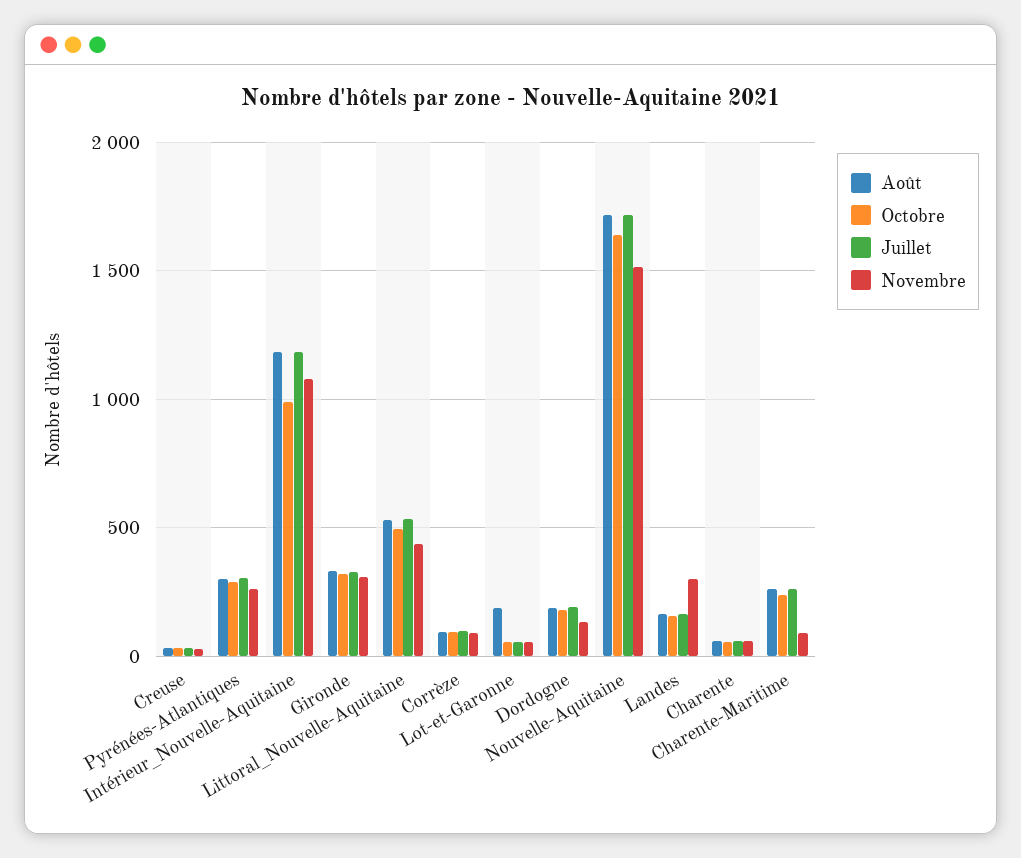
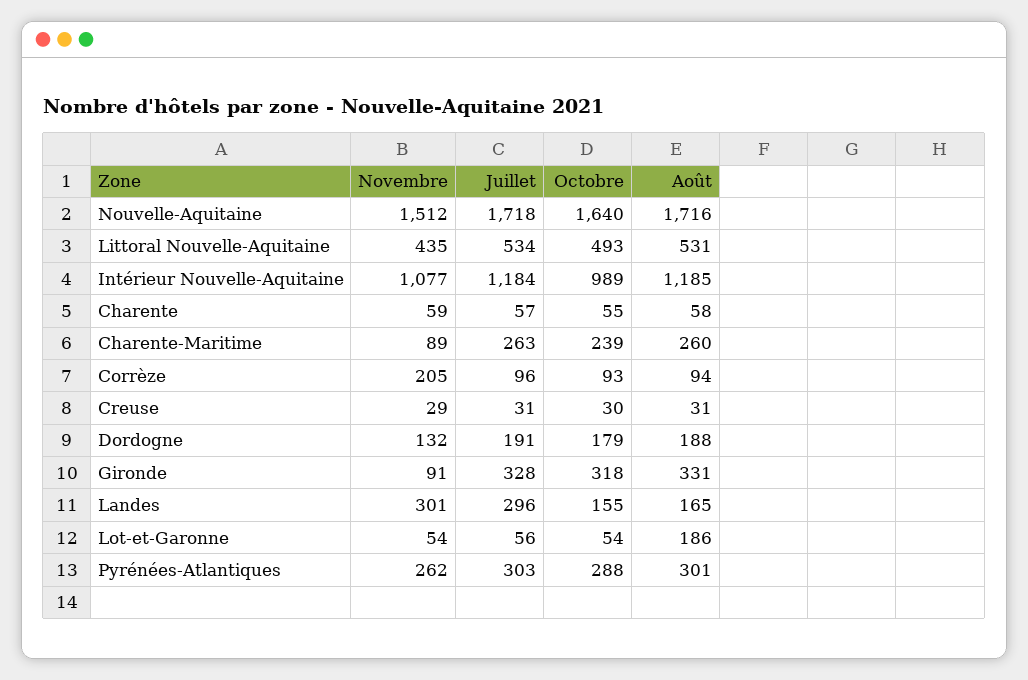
  {
    "Août": {
      "Creuse": 31,
      "Pyrénées-Atlantiques": 301,
      "Intérieur_Nouvelle-Aquitaine": 1185,
      "Gironde": 331,
      "Littoral_Nouvelle-Aquitaine": 531,
      "Corrèze": 94,
      "Lot-et-Garonne": 186,
      "Dordogne": 188,
      "Nouvelle-Aquitaine": 1716,
      "Landes": 165,
      "Charente": 58,
      "Charente-Maritime": 260
    },
    "Octobre": {
      "Creuse": 30,
      "Pyrénées-Atlantiques": 288,
      "Intérieur_Nouvelle-Aquitaine": 989,
      "Gironde": 318,
      "Littoral_Nouvelle-Aquitaine": 493,
      "Corrèze": 93,
      "Lot-et-Garonne": 54,
      "Dordogne": 179,
      "Nouvelle-Aquitaine": 1640,
      "Landes": 155,
      "Charente": 55,
      "Charente-Maritime": 239
    },
    "Juillet": {
      "Creuse": 31,
      "Pyrénées-Atlantiques": 303,
      "Intérieur_Nouvelle-Aquitaine": 1184,
      "Gironde": 328,
      "Littoral_Nouvelle-Aquitaine": 534,
      "Corrèze": 96,
      "Lot-et-Garonne": 56,
      "Dordogne": 191,
      "Nouvelle-Aquitaine": 1718,
-     "Landes": 150,
+     "Landes": 296,
      "Charente": 57,
      "Charente-Maritime": 263
    },
    "Novembre": {
      "Creuse": 29,
      "Pyrénées-Atlantiques": 262,
      "Intérieur_Nouvelle-Aquitaine": 1077,
-     "Gironde": 300,
+     "Gironde": 91,
      "Littoral_Nouvelle-Aquitaine": 435,
-     "Corrèze": 100,
+     "Corrèze": 205,
      "Lot-et-Garonne": 54,
      "Dordogne": 132,
      "Nouvelle-Aquitaine": 1512,
      "Landes": 301,
      "Charente": 59,
      "Charente-Maritime": 89
    }
  }

